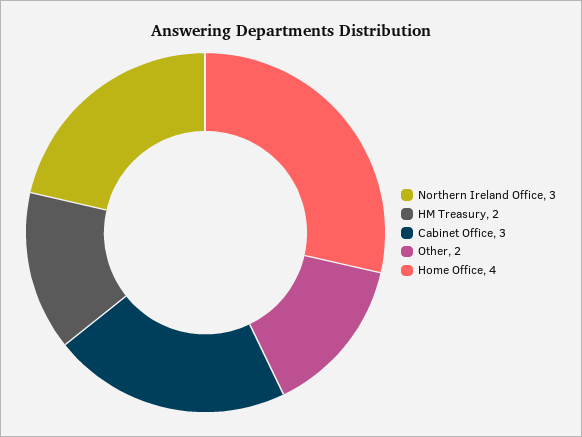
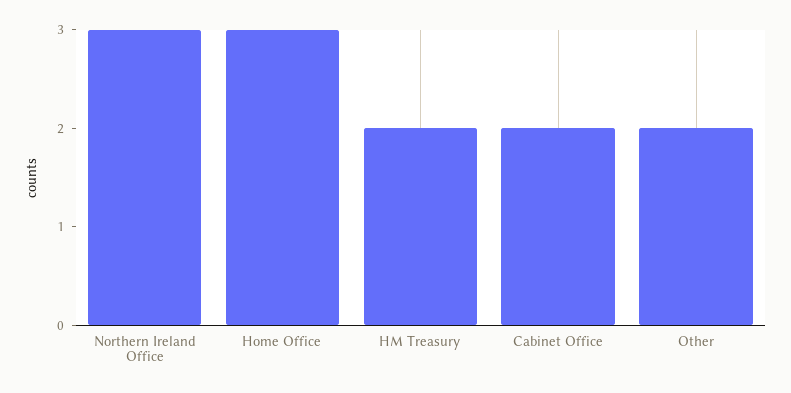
  {
    "Northern Ireland Office": 3,
    "HM Treasury": 2,
-   "Cabinet Office": 3,
+   "Cabinet Office": 2,
    "Other": 2,
-   "Home Office": 4
+   "Home Office": 3
  }

